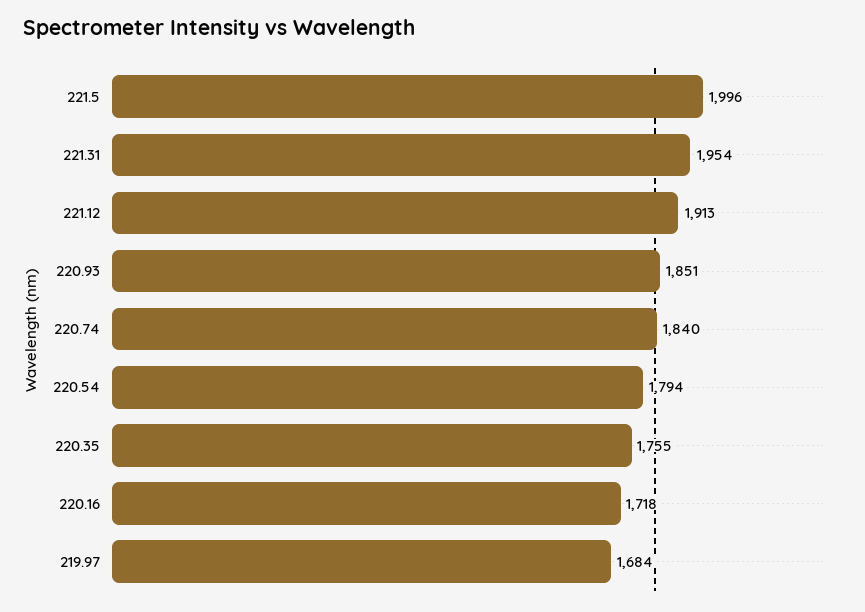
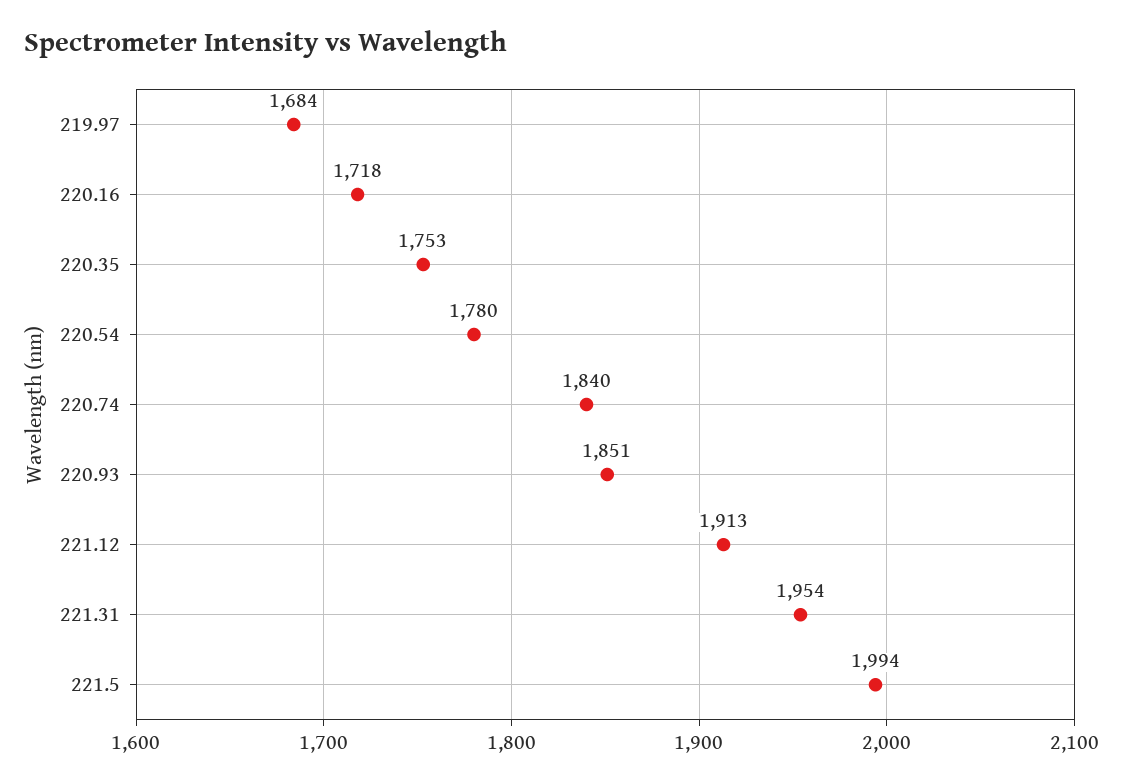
  {
-   "221.5": 1996,
+   "221.5": 1994,
    "221.31": 1954,
    "221.12": 1913,
    "220.93": 1851,
    "220.74": 1840,
-   "220.54": 1794,
+   "220.54": 1780,
-   "220.35": 1755,
+   "220.35": 1753,
    "220.16": 1718,
    "219.97": 1684
  }

